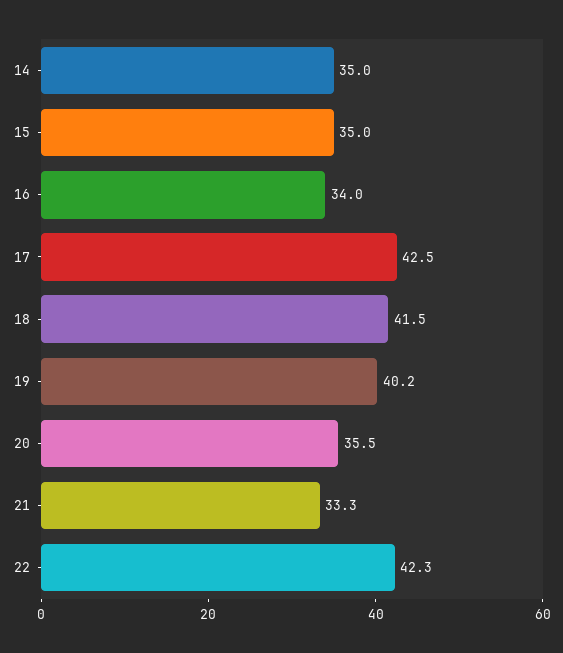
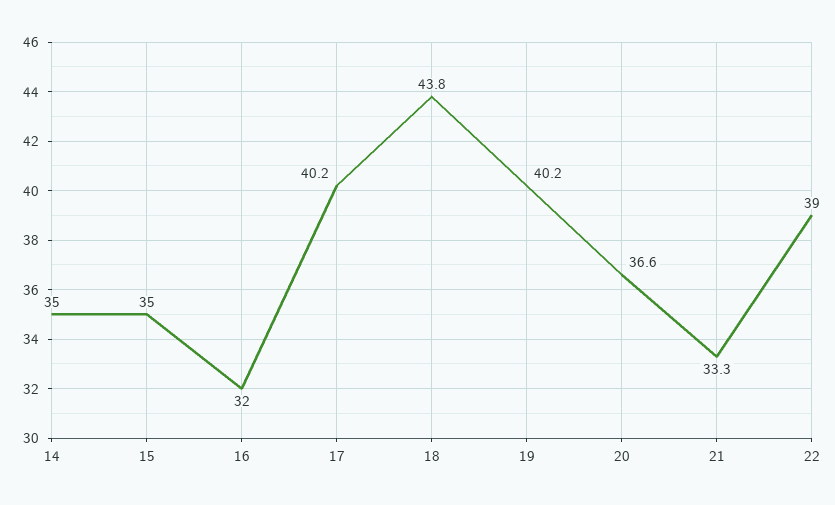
  {
    "14": 35,
    "15": 35,
-   "16": 34,
+   "16": 32,
-   "17": 42.5,
+   "17": 40.2,
-   "18": 41.5,
+   "18": 43.8,
    "19": 40.2,
-   "20": 35.5,
+   "20": 36.6,
    "21": 33.3,
-   "22": 42.3
+   "22": 39
  }

